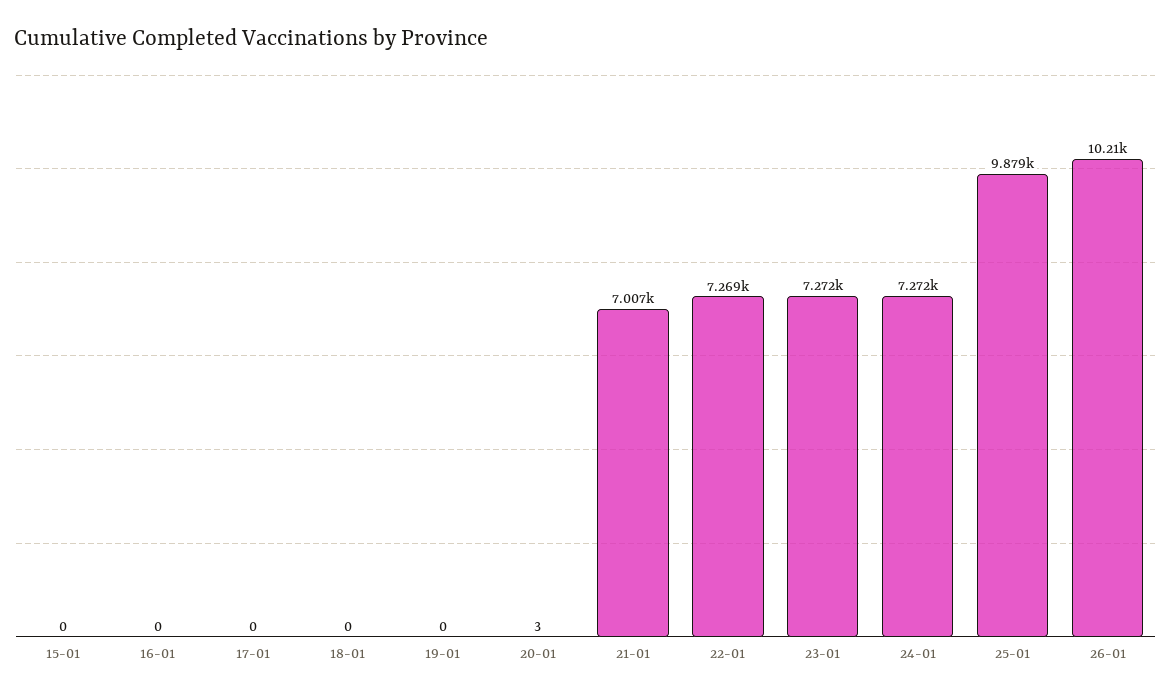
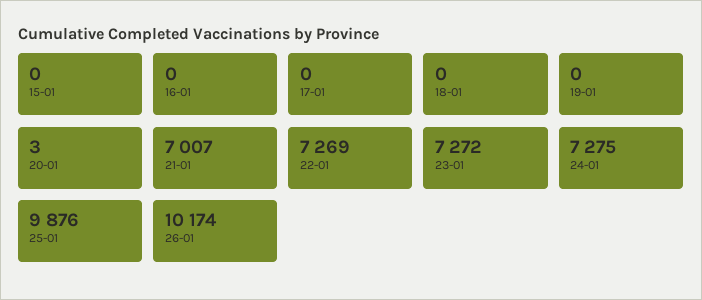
  {
    "15-01": 0,
    "16-01": 0,
    "17-01": 0,
    "18-01": 0,
    "19-01": 0,
    "20-01": 3,
    "21-01": 7007,
    "22-01": 7269,
    "23-01": 7272,
-   "24-01": 7272,
+   "24-01": 7275,
-   "25-01": 9879,
+   "25-01": 9876,
-   "26-01": 10210
+   "26-01": 10174
  }

